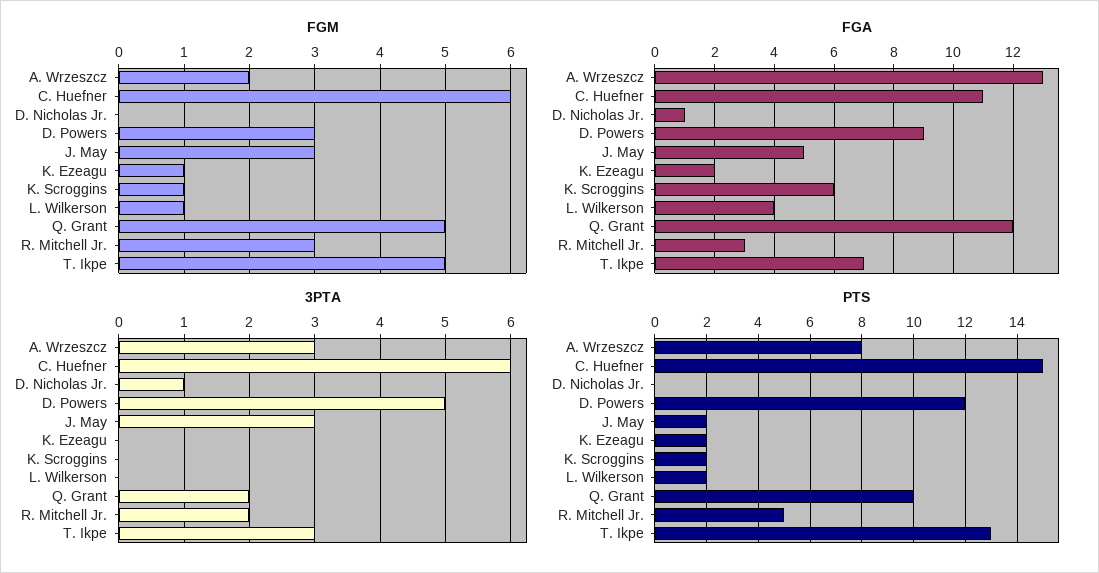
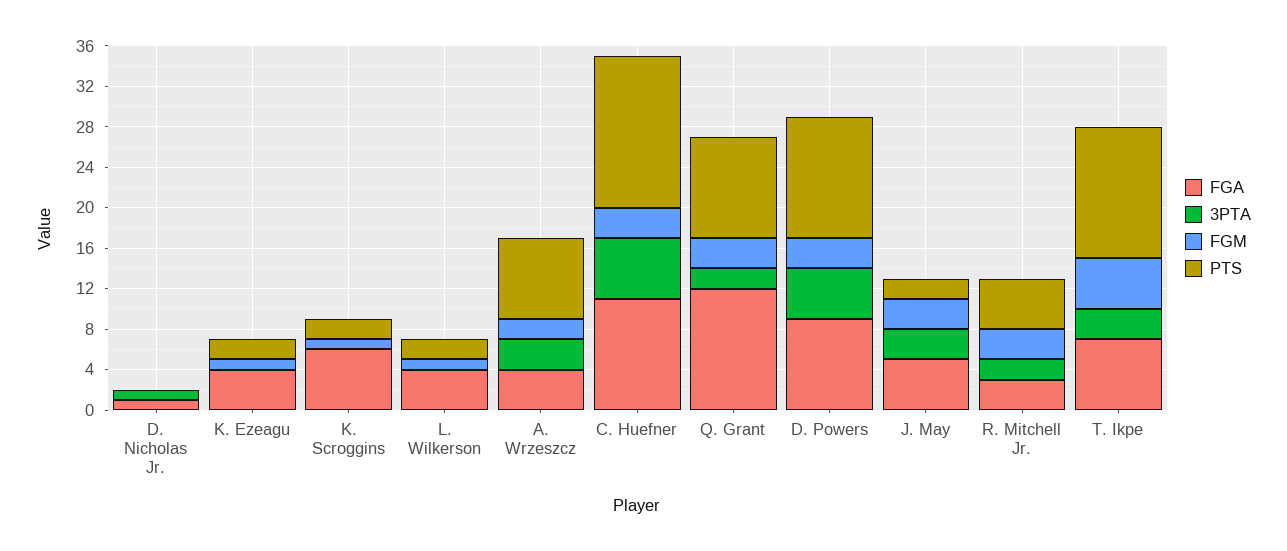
  {
    "FGM": {
      "A. Wrzeszcz": 2,
-     "C. Huefner": 6,
+     "C. Huefner": 3,
      "D. Nicholas Jr.": 0,
      "D. Powers": 3,
      "J. May": 3,
      "K. Ezeagu": 1,
      "K. Scroggins": 1,
      "L. Wilkerson": 1,
-     "Q. Grant": 5,
+     "Q. Grant": 3,
      "R. Mitchell Jr.": 3,
      "T. Ikpe": 5
    },
    "FGA": {
-     "A. Wrzeszcz": 13,
+     "A. Wrzeszcz": 4,
      "C. Huefner": 11,
      "D. Nicholas Jr.": 1,
      "D. Powers": 9,
      "J. May": 5,
-     "K. Ezeagu": 2,
+     "K. Ezeagu": 4,
      "K. Scroggins": 6,
      "L. Wilkerson": 4,
      "Q. Grant": 12,
      "R. Mitchell Jr.": 3,
      "T. Ikpe": 7
    },
    "3PTA": {
      "A. Wrzeszcz": 3,
      "C. Huefner": 6,
      "D. Nicholas Jr.": 1,
      "D. Powers": 5,
      "J. May": 3,
      "K. Ezeagu": 0,
      "K. Scroggins": 0,
      "L. Wilkerson": 0,
      "Q. Grant": 2,
      "R. Mitchell Jr.": 2,
      "T. Ikpe": 3
    },
    "PTS": {
      "A. Wrzeszcz": 8,
      "C. Huefner": 15,
      "D. Nicholas Jr.": 0,
      "D. Powers": 12,
      "J. May": 2,
      "K. Ezeagu": 2,
      "K. Scroggins": 2,
      "L. Wilkerson": 2,
      "Q. Grant": 10,
      "R. Mitchell Jr.": 5,
      "T. Ikpe": 13
    }
  }

